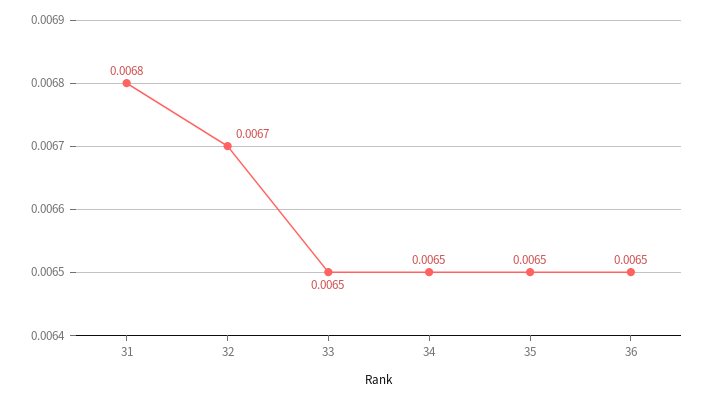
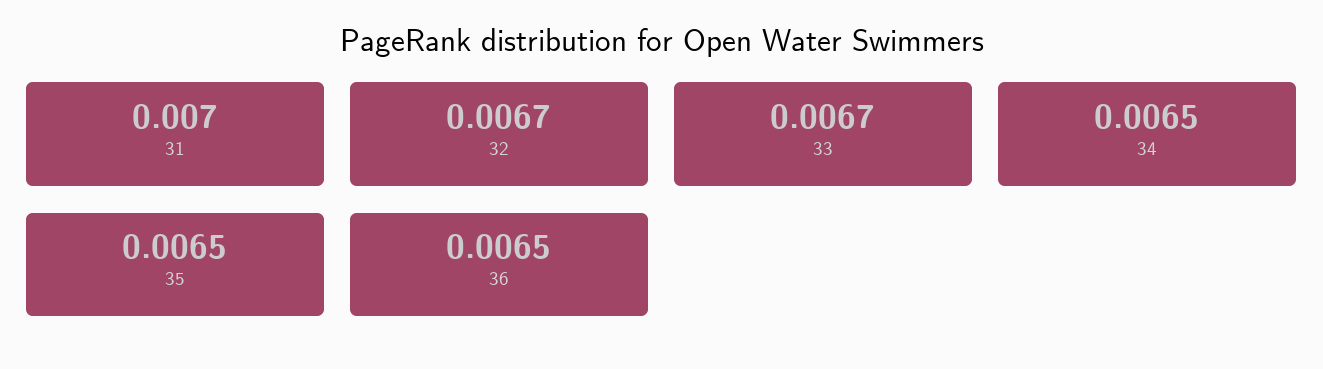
  {
-   "31": 0.0068,
+   "31": 0.007,
    "32": 0.0067,
-   "33": 0.0065,
+   "33": 0.0067,
    "34": 0.0065,
    "35": 0.0065,
    "36": 0.0065
  }

